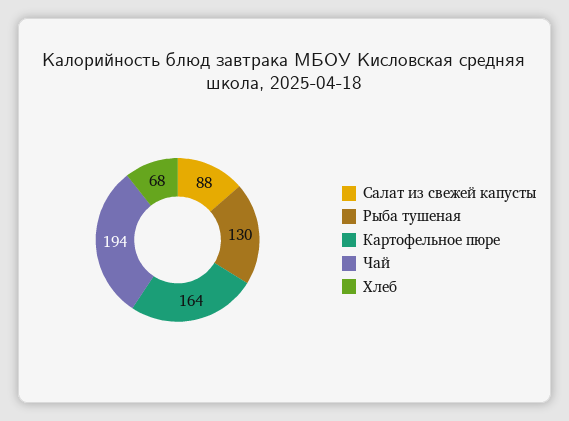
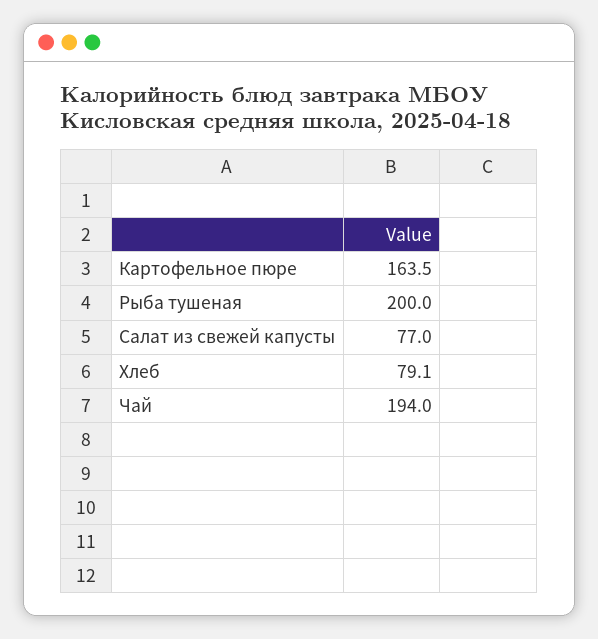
  {
-   "Салат из свежей капусты": 88,
+   "Салат из свежей капусты": 77,
-   "Рыба тушеная": 130,
+   "Рыба тушеная": 200,
    "Картофельное пюре": 163.5,
    "Чай": 194,
-   "Хлеб": 68
+   "Хлеб": 79.1
  }

